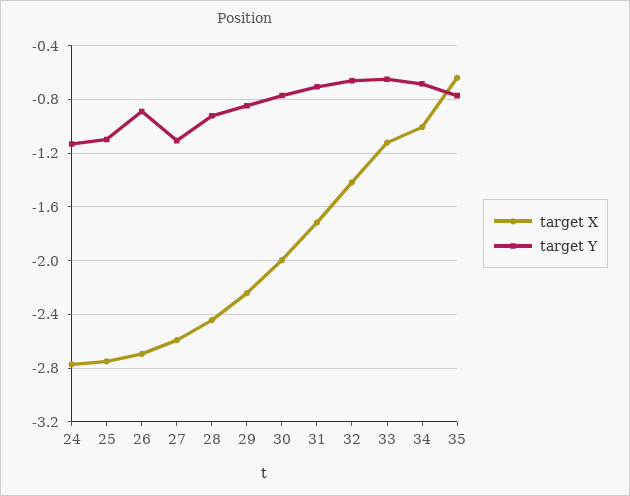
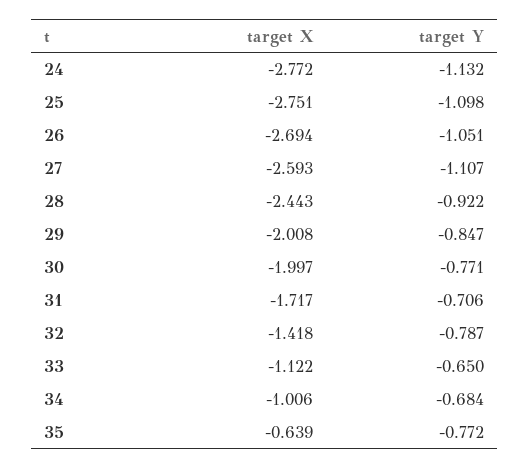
  {
    "target X": {
      "24": -2.772,
      "25": -2.751,
      "26": -2.694,
      "27": -2.593,
      "28": -2.443,
-     "29": -2.25,
+     "29": -2.008,
      "30": -1.997,
      "31": -1.717,
      "32": -1.418,
      "33": -1.122,
      "34": -1.006,
      "35": -0.639
    },
    "target Y": {
      "24": -1.132,
      "25": -1.098,
-     "26": -0.9,
+     "26": -1.051,
      "27": -1.107,
      "28": -0.922,
      "29": -0.847,
      "30": -0.771,
      "31": -0.706,
-     "32": -0.65,
+     "32": -0.787,
      "33": -0.65,
      "34": -0.684,
      "35": -0.772
    }
  }

